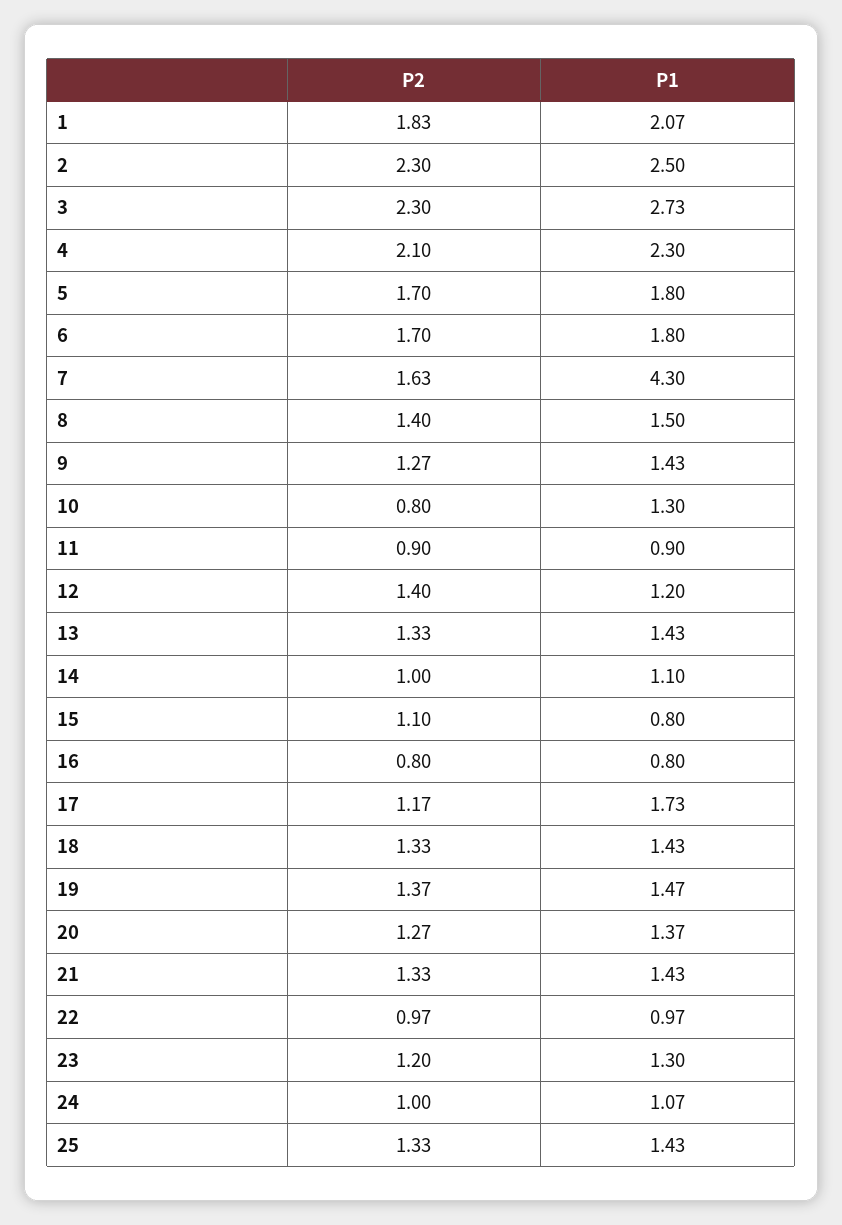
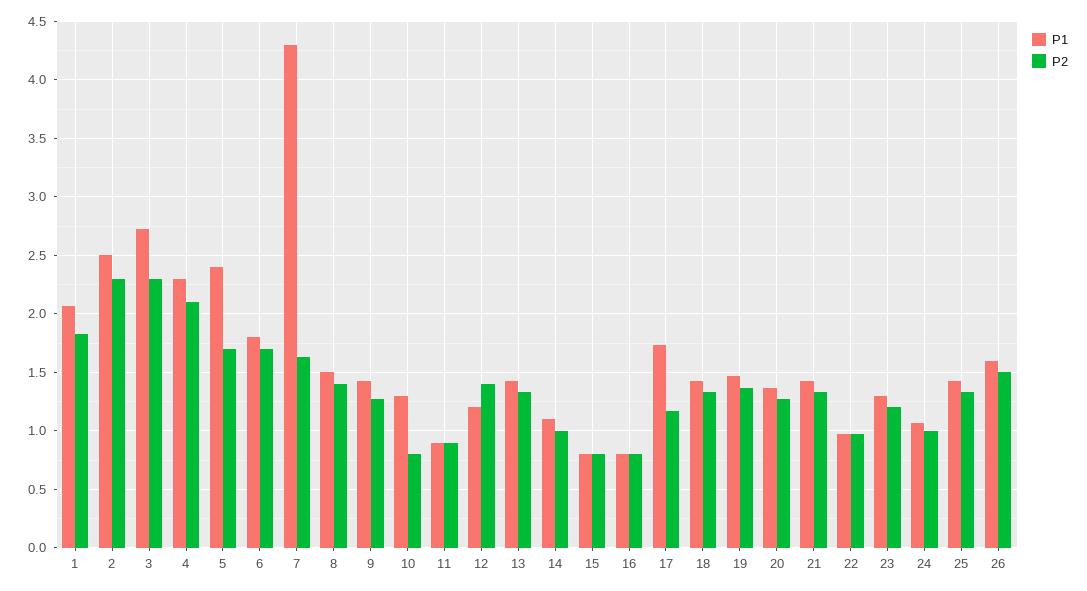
  {
    "P2": {
      "1": 1.83,
      "2": 2.3,
      "3": 2.3,
      "4": 2.1,
      "5": 1.7,
      "6": 1.7,
      "7": 1.63,
      "8": 1.4,
      "9": 1.27,
      "10": 0.8,
      "11": 0.9,
      "12": 1.4,
      "13": 1.33,
      "14": 1,
-     "15": 1.1,
+     "15": 0.8,
      "16": 0.8,
      "17": 1.17,
      "18": 1.33,
      "19": 1.37,
      "20": 1.27,
      "21": 1.33,
      "22": 0.97,
      "23": 1.2,
      "24": 1,
-     "25": 1.33
+     "25": 1.33,
+     "26": 1.5
    },
    "P1": {
      "1": 2.07,
      "2": 2.5,
      "3": 2.73,
      "4": 2.3,
-     "5": 1.8,
+     "5": 2.4,
      "6": 1.8,
      "7": 4.3,
      "8": 1.5,
      "9": 1.43,
      "10": 1.3,
      "11": 0.9,
      "12": 1.2,
      "13": 1.43,
      "14": 1.1,
      "15": 0.8,
      "16": 0.8,
      "17": 1.73,
      "18": 1.43,
      "19": 1.47,
      "20": 1.37,
      "21": 1.43,
      "22": 0.97,
      "23": 1.3,
      "24": 1.07,
-     "25": 1.43
+     "25": 1.43,
+     "26": 1.6
    }
  }

